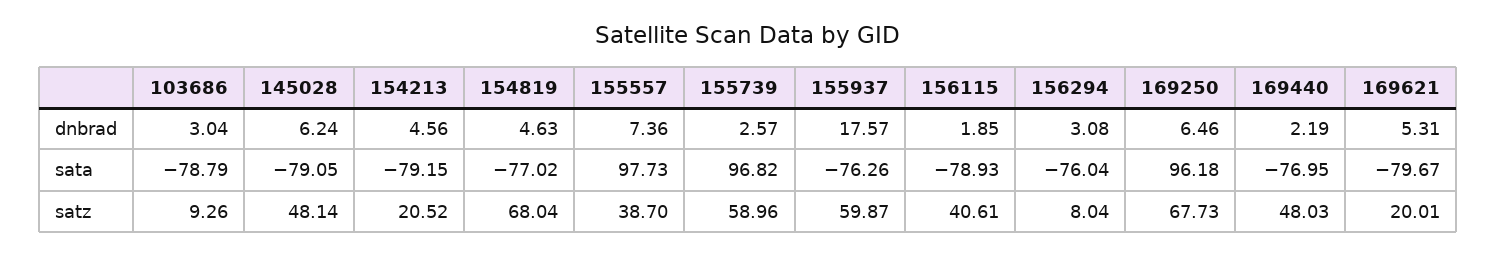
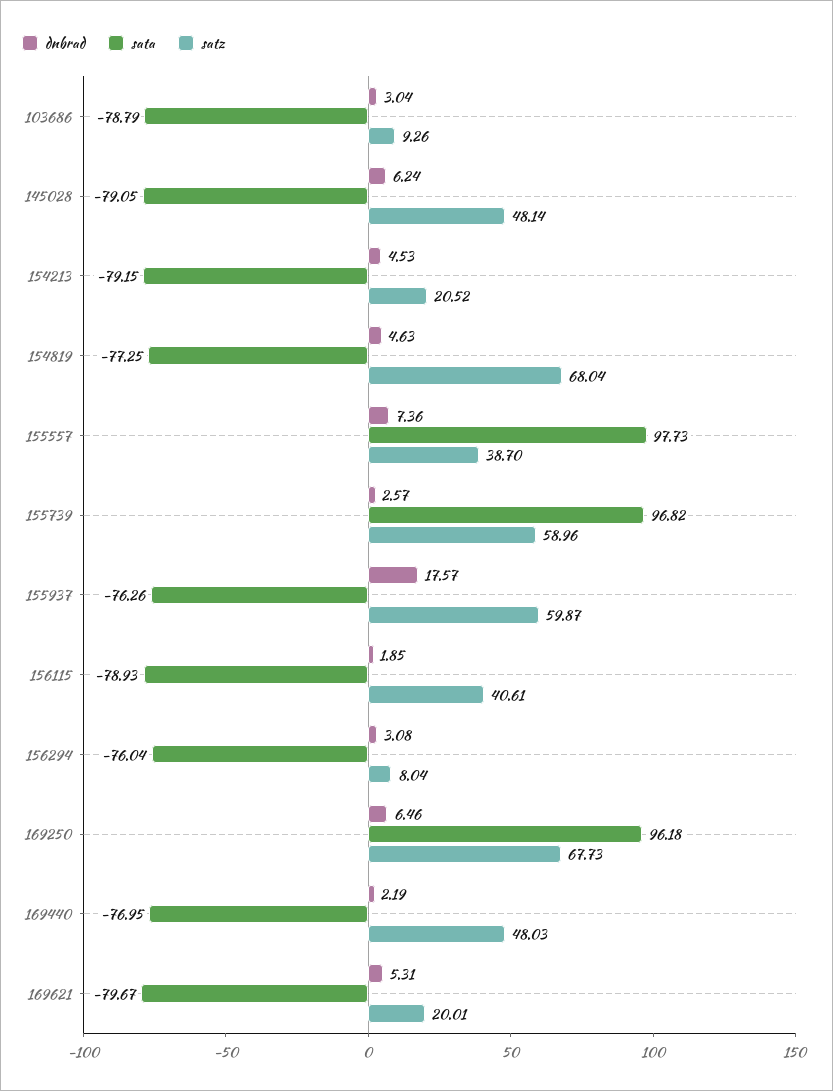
  {
    "dnbrad": {
      "103686": 3.04,
      "145028": 6.24,
-     "154213": 4.56,
+     "154213": 4.53,
      "154819": 4.63,
      "155557": 7.36,
      "155739": 2.57,
      "155937": 17.57,
      "156115": 1.85,
      "156294": 3.08,
      "169250": 6.46,
      "169440": 2.19,
      "169621": 5.31
    },
    "sata": {
      "103686": -78.79,
      "145028": -79.05,
      "154213": -79.15,
-     "154819": -77.02,
+     "154819": -77.25,
      "155557": 97.73,
      "155739": 96.82,
      "155937": -76.26,
      "156115": -78.93,
      "156294": -76.04,
      "169250": 96.18,
      "169440": -76.95,
      "169621": -79.67
    },
    "satz": {
      "103686": 9.26,
      "145028": 48.14,
      "154213": 20.52,
      "154819": 68.04,
      "155557": 38.7,
      "155739": 58.96,
      "155937": 59.87,
      "156115": 40.61,
      "156294": 8.04,
      "169250": 67.73,
      "169440": 48.03,
      "169621": 20.01
    }
  }

